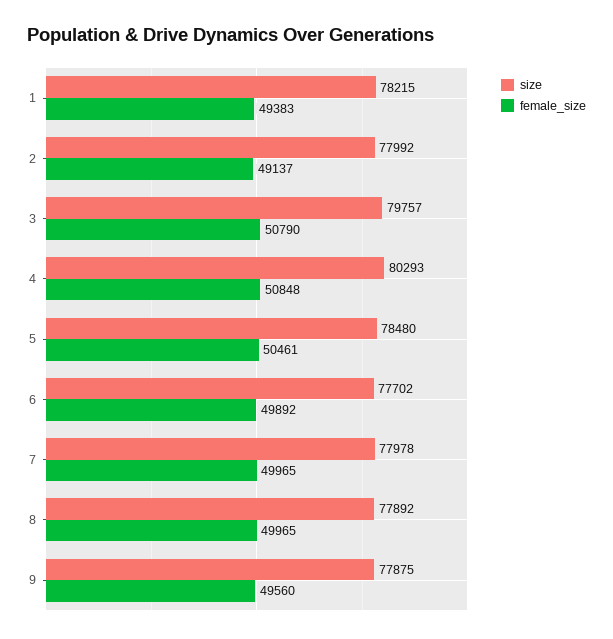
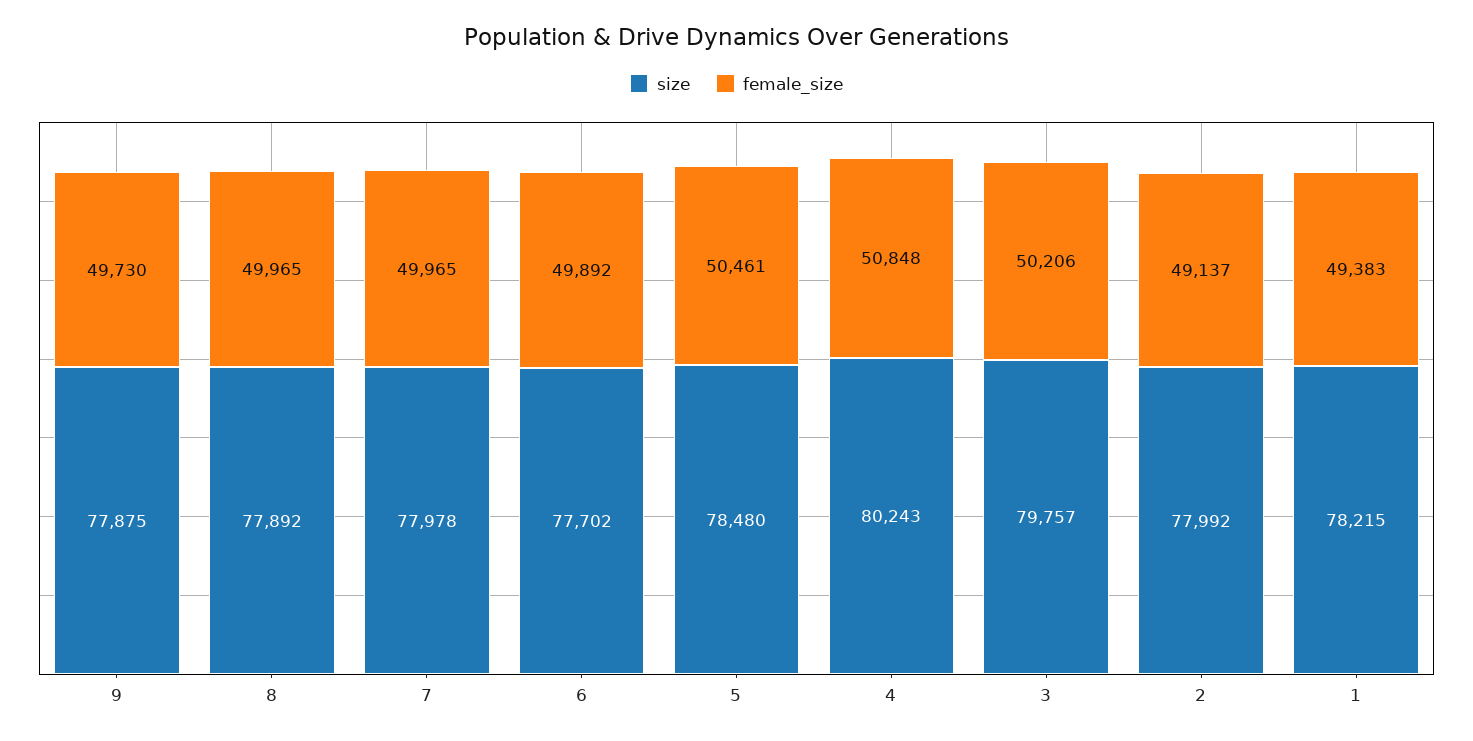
  {
    "size": {
      "1": 78215,
      "2": 77992,
      "3": 79757,
-     "4": 80293,
+     "4": 80243,
      "5": 78480,
      "6": 77702,
      "7": 77978,
      "8": 77892,
      "9": 77875
    },
    "female_size": {
      "1": 49383,
      "2": 49137,
-     "3": 50790,
+     "3": 50206,
      "4": 50848,
      "5": 50461,
      "6": 49892,
      "7": 49965,
      "8": 49965,
-     "9": 49560
+     "9": 49730
    }
  }

